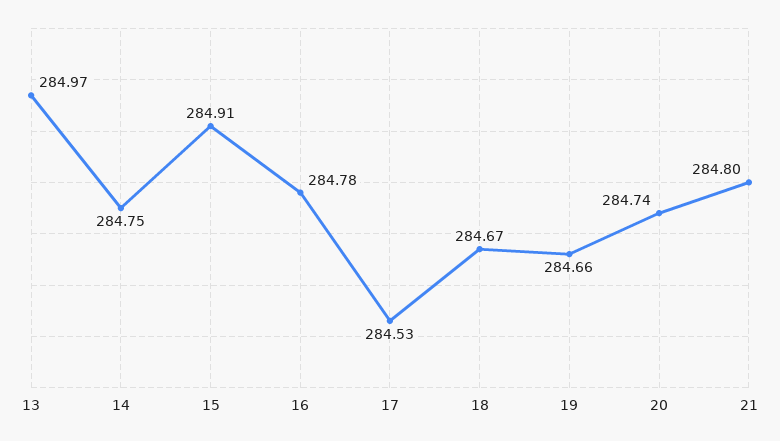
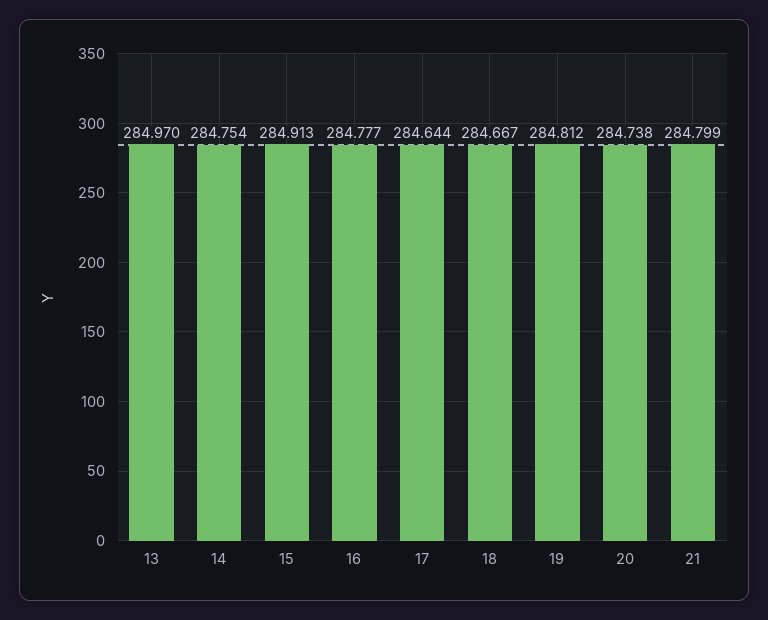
  {
    "13": 284.97,
    "14": 284.754,
    "15": 284.913,
    "16": 284.777,
-   "17": 284.53,
+   "17": 284.644,
    "18": 284.667,
-   "19": 284.66,
+   "19": 284.812,
    "20": 284.738,
    "21": 284.799
  }

